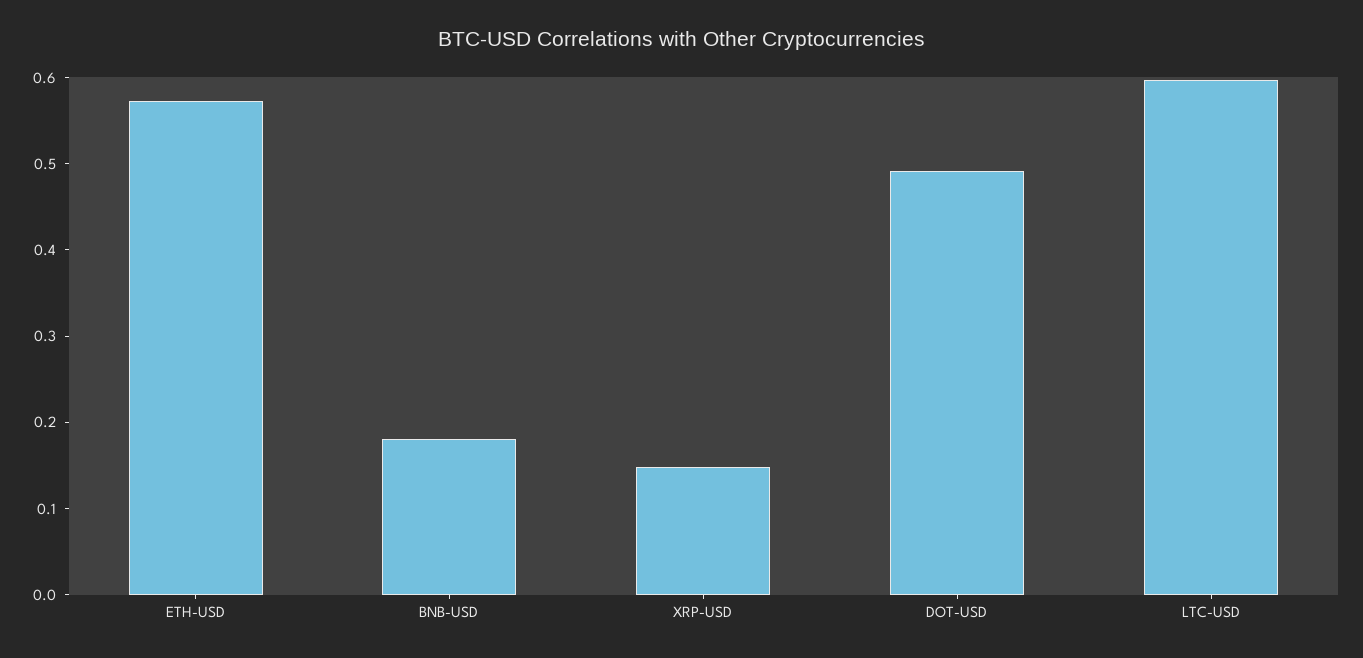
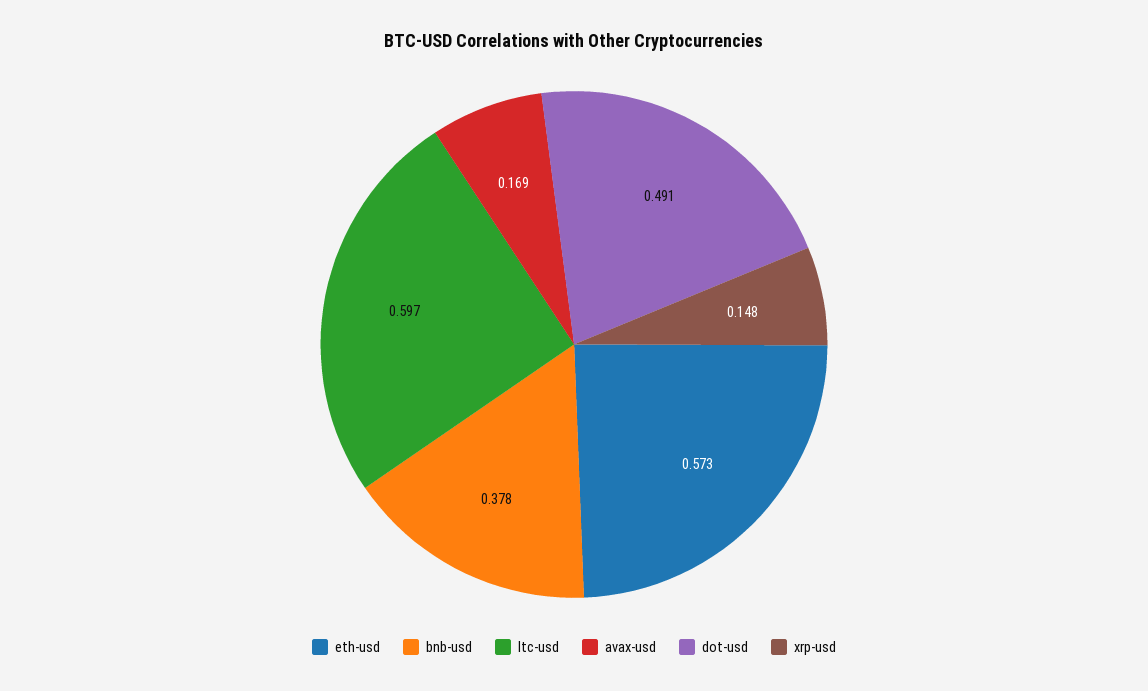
  {
    "ETH-USD": 0.573,
-   "BNB-USD": 0.18,
+   "BNB-USD": 0.378,
    "XRP-USD": 0.148,
    "DOT-USD": 0.491,
-   "LTC-USD": 0.597
+   "LTC-USD": 0.597,
+   "avax-usd": 0.169
  }

